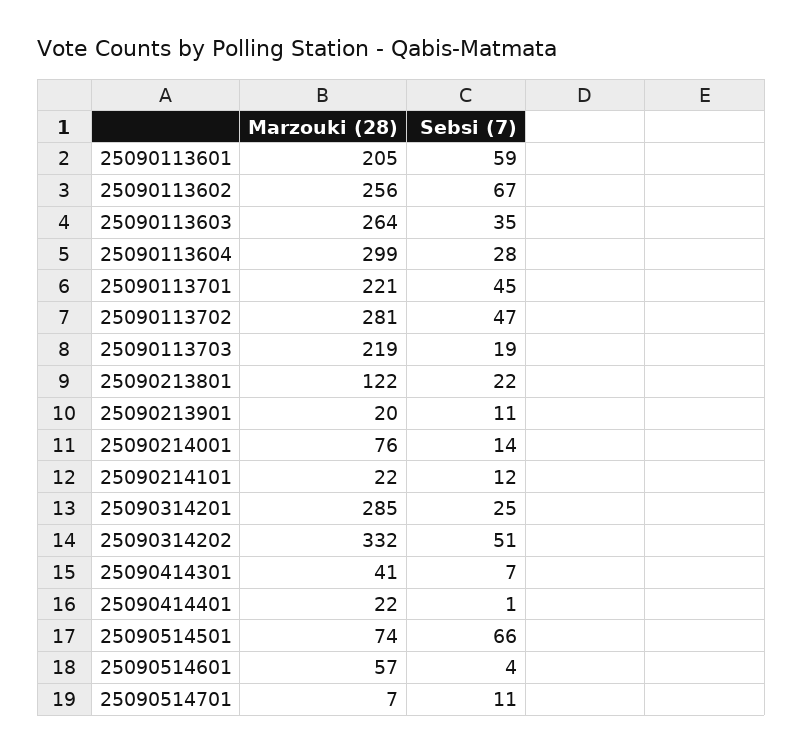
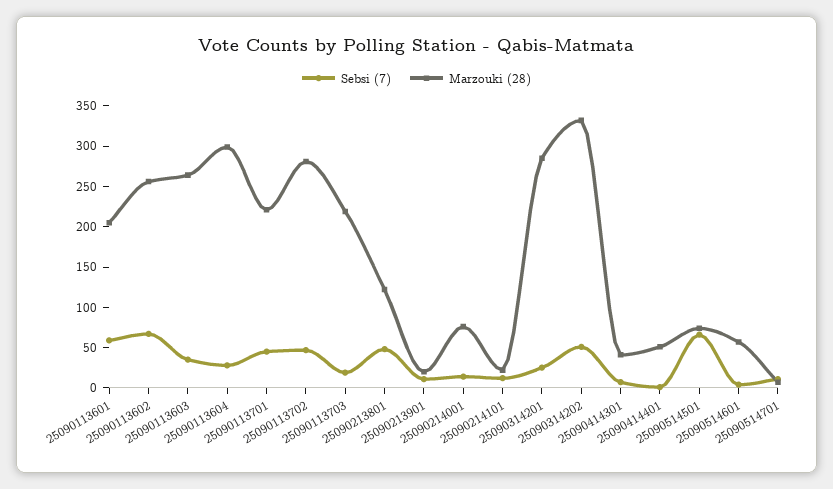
  {
    "Marzouki (28)": {
      "25090113601": 205,
      "25090113602": 256,
      "25090113603": 264,
      "25090113604": 299,
      "25090113701": 221,
      "25090113702": 281,
      "25090113703": 219,
      "25090213801": 122,
      "25090213901": 20,
      "25090214001": 76,
      "25090214101": 22,
      "25090314201": 285,
      "25090314202": 332,
      "25090414301": 41,
-     "25090414401": 22,
+     "25090414401": 50,
      "25090514501": 74,
      "25090514601": 57,
      "25090514701": 7
    },
    "Sebsi (7)": {
      "25090113601": 59,
      "25090113602": 67,
      "25090113603": 35,
      "25090113604": 28,
      "25090113701": 45,
      "25090113702": 47,
      "25090113703": 19,
-     "25090213801": 22,
+     "25090213801": 50,
      "25090213901": 11,
      "25090214001": 14,
      "25090214101": 12,
      "25090314201": 25,
      "25090314202": 51,
      "25090414301": 7,
      "25090414401": 1,
      "25090514501": 66,
      "25090514601": 4,
      "25090514701": 11
    }
  }

